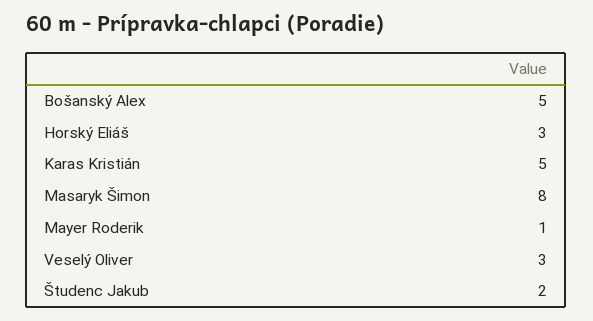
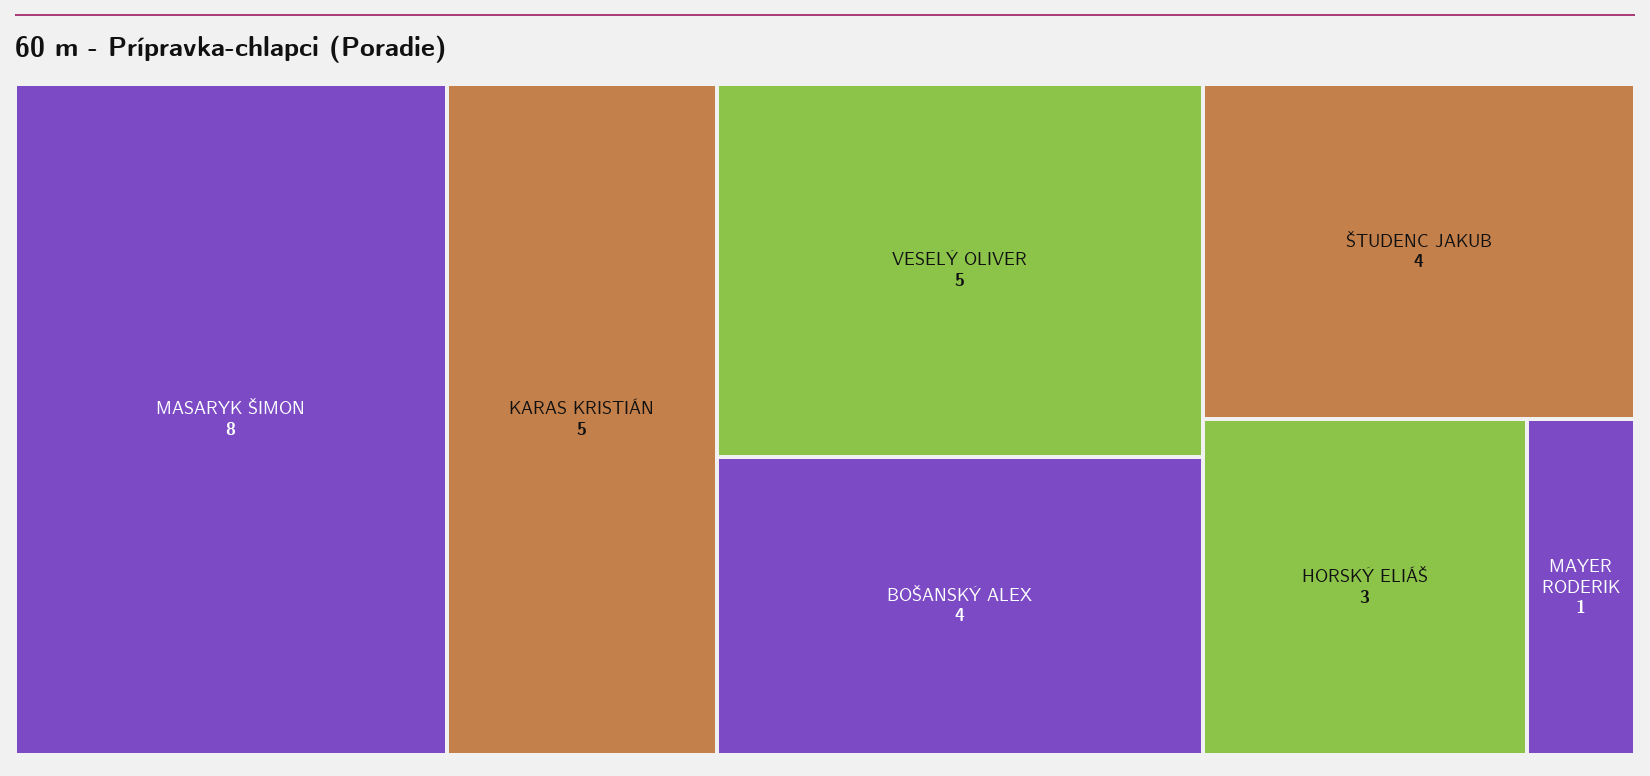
  {
-   "Bošanský Alex": 5,
+   "Bošanský Alex": 4,
    "Horský Eliáš": 3,
    "Karas Kristián": 5,
    "Masaryk Šimon": 8,
    "Mayer Roderik": 1,
-   "Veselý Oliver": 3,
+   "Veselý Oliver": 5,
-   "Študenc Jakub": 2
+   "Študenc Jakub": 4
  }

